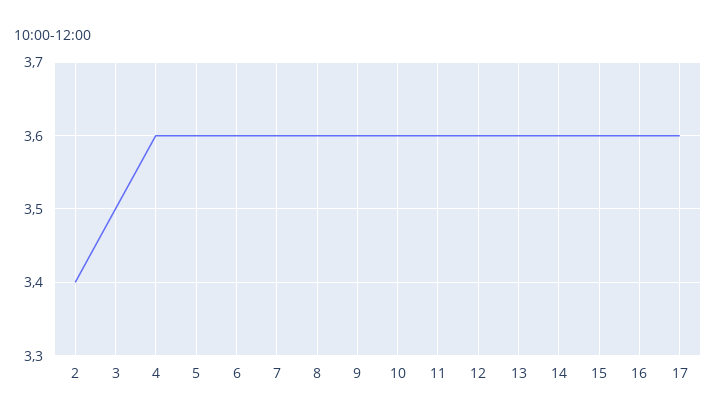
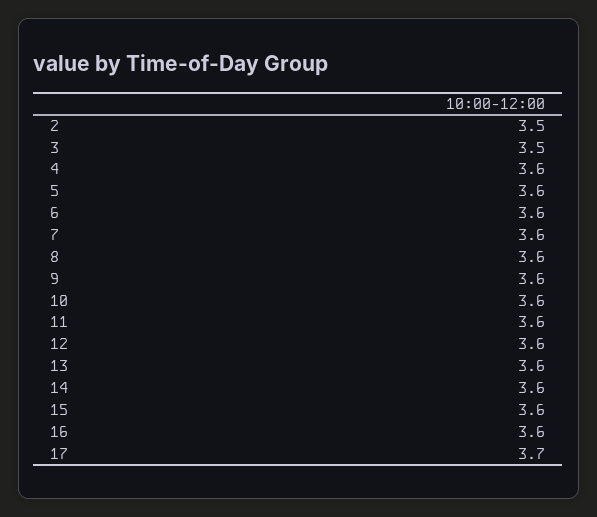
  {
-   "2": 3.4,
+   "2": 3.5,
    "3": 3.5,
    "4": 3.6,
    "5": 3.6,
    "6": 3.6,
    "7": 3.6,
    "8": 3.6,
    "9": 3.6,
    "10": 3.6,
    "11": 3.6,
    "12": 3.6,
    "13": 3.6,
    "14": 3.6,
    "15": 3.6,
    "16": 3.6,
-   "17": 3.6
+   "17": 3.7
  }

